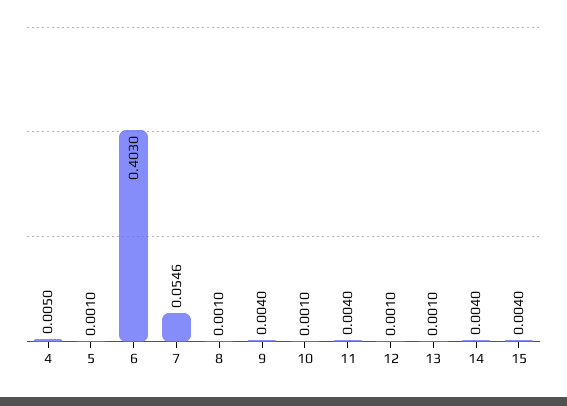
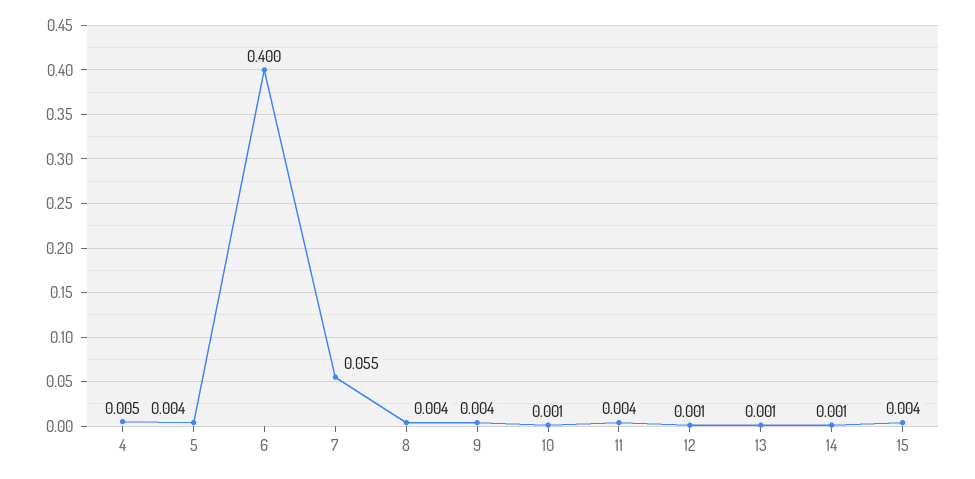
  {
    "4": 0.005,
-   "5": 0.001,
+   "5": 0.004,
-   "6": 0.403,
+   "6": 0.4,
    "7": 0.0546,
-   "8": 0.001,
+   "8": 0.004,
    "9": 0.004,
    "10": 0.001,
    "11": 0.004,
    "12": 0.001,
    "13": 0.001,
-   "14": 0.004,
+   "14": 0.001,
    "15": 0.004
  }

